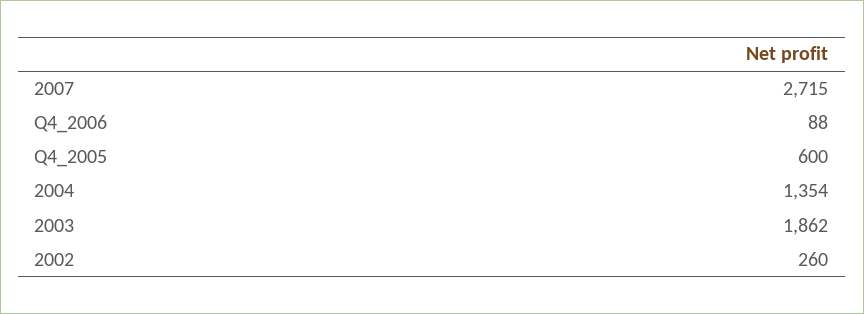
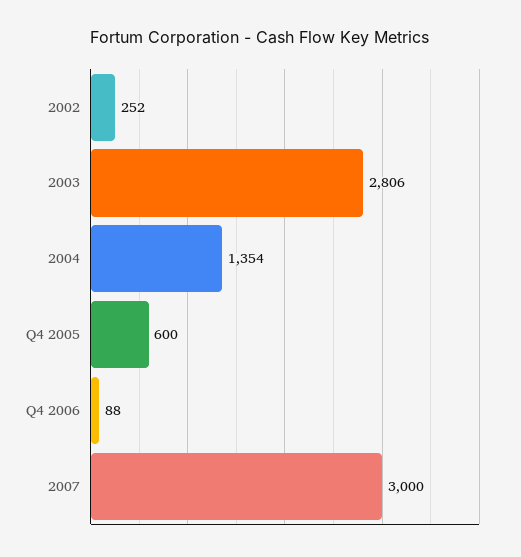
  {
-   "2007": 2715,
+   "2007": 3000,
    "Q4_2006": 88,
    "Q4_2005": 600,
    "2004": 1354,
-   "2003": 1862,
+   "2003": 2806,
-   "2002": 260
+   "2002": 252
  }

